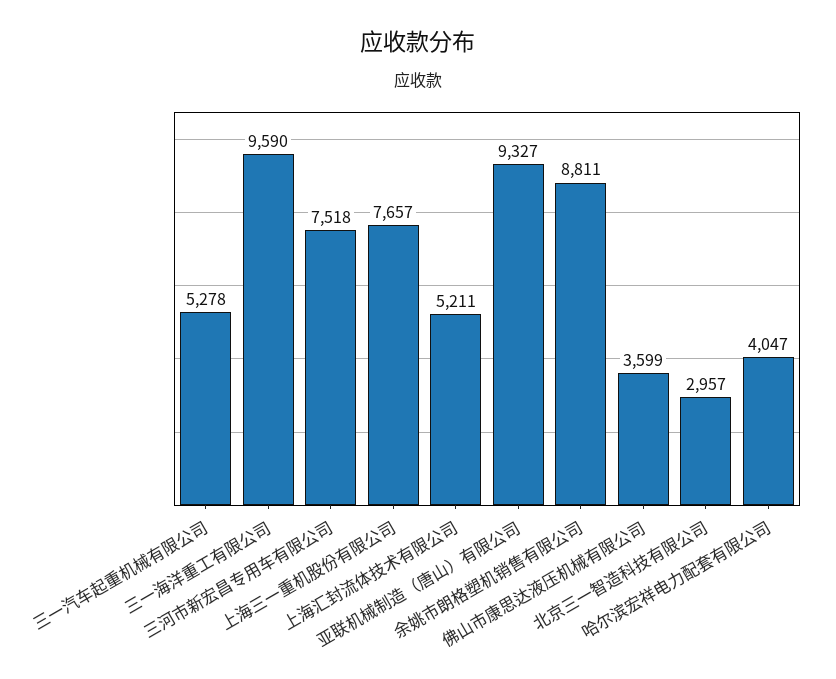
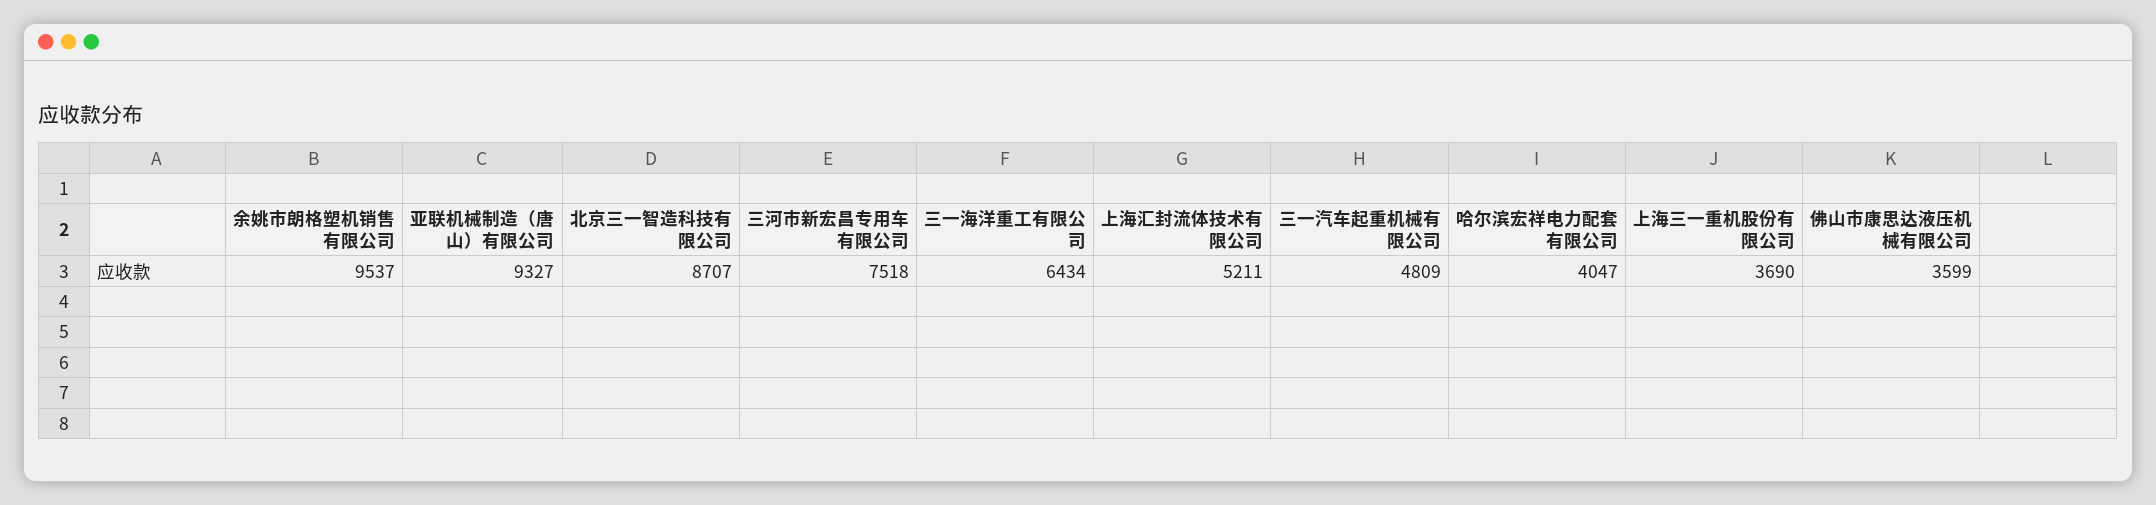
  {
-   "三一汽车起重机械有限公司": 5278,
+   "三一汽车起重机械有限公司": 4809,
-   "三一海洋重工有限公司": 9590,
+   "三一海洋重工有限公司": 6434,
    "三河市新宏昌专用车有限公司": 7518,
-   "上海三一重机股份有限公司": 7657,
+   "上海三一重机股份有限公司": 3690,
    "上海汇封流体技术有限公司": 5211,
    "亚联机械制造（唐山）有限公司": 9327,
-   "余姚市朗格塑机销售有限公司": 8811,
+   "余姚市朗格塑机销售有限公司": 9537,
    "佛山市康思达液压机械有限公司": 3599,
-   "北京三一智造科技有限公司": 2957,
+   "北京三一智造科技有限公司": 8707,
    "哈尔滨宏祥电力配套有限公司": 4047
  }

